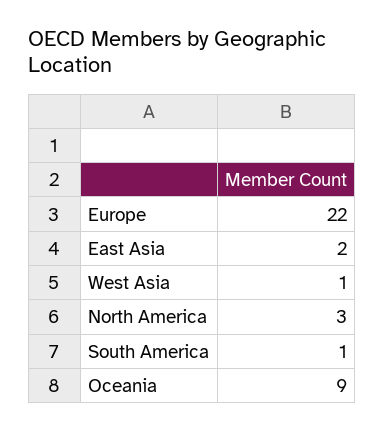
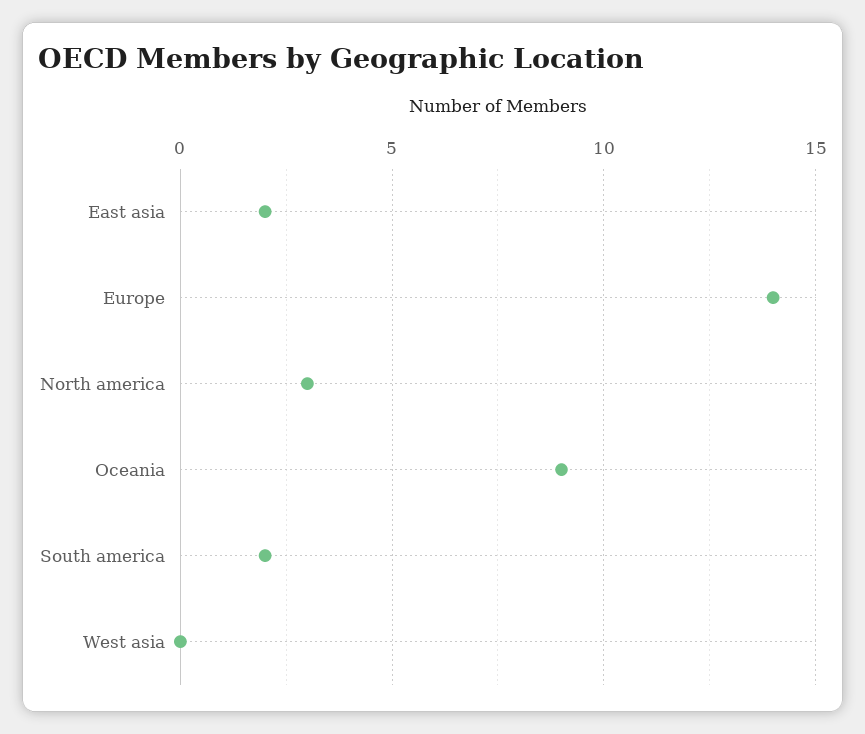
  {
-   "Europe": 22,
+   "Europe": 14,
    "East Asia": 2,
-   "West Asia": 1,
+   "West Asia": 0,
    "North America": 3,
-   "South America": 1,
+   "South America": 2,
    "Oceania": 9
  }

